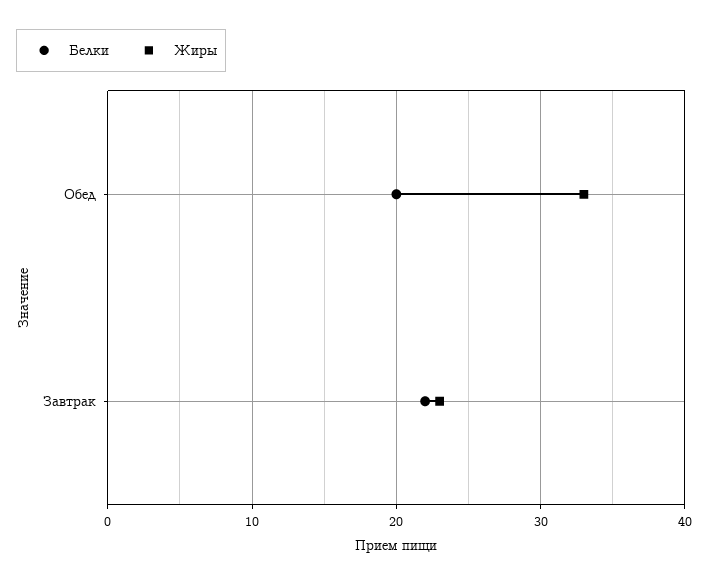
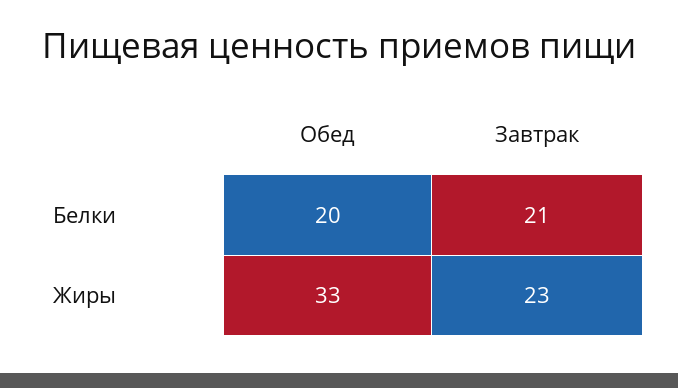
  {
    "Белки": {
      "Обед": 20,
-     "Завтрак": 22
+     "Завтрак": 21
    },
    "Жиры": {
      "Обед": 33,
      "Завтрак": 23
    }
  }

